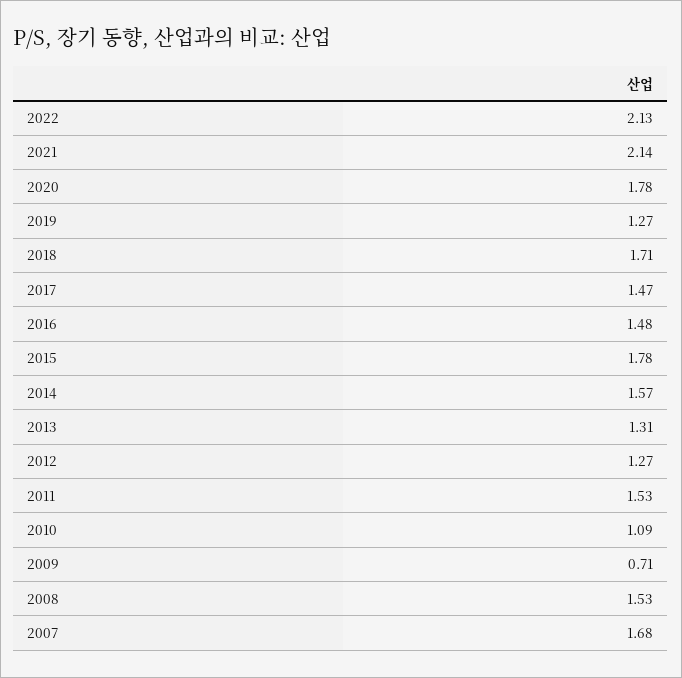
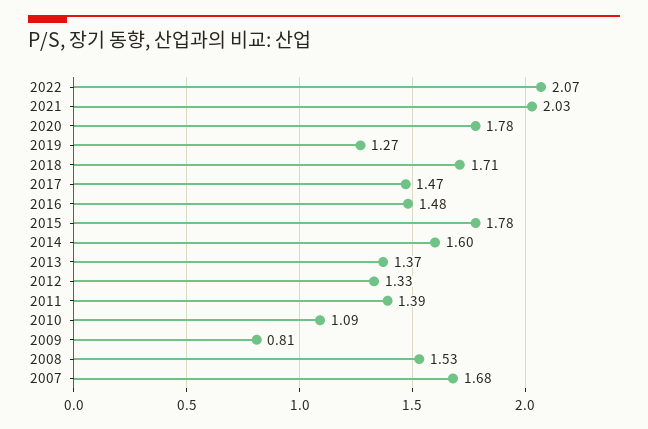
  {
-   "2022": 2.13,
+   "2022": 2.07,
-   "2021": 2.14,
+   "2021": 2.03,
    "2020": 1.78,
    "2019": 1.27,
    "2018": 1.71,
    "2017": 1.47,
    "2016": 1.48,
    "2015": 1.78,
-   "2014": 1.57,
+   "2014": 1.6,
-   "2013": 1.31,
+   "2013": 1.37,
-   "2012": 1.27,
+   "2012": 1.33,
-   "2011": 1.53,
+   "2011": 1.39,
    "2010": 1.09,
-   "2009": 0.71,
+   "2009": 0.81,
    "2008": 1.53,
    "2007": 1.68
  }

